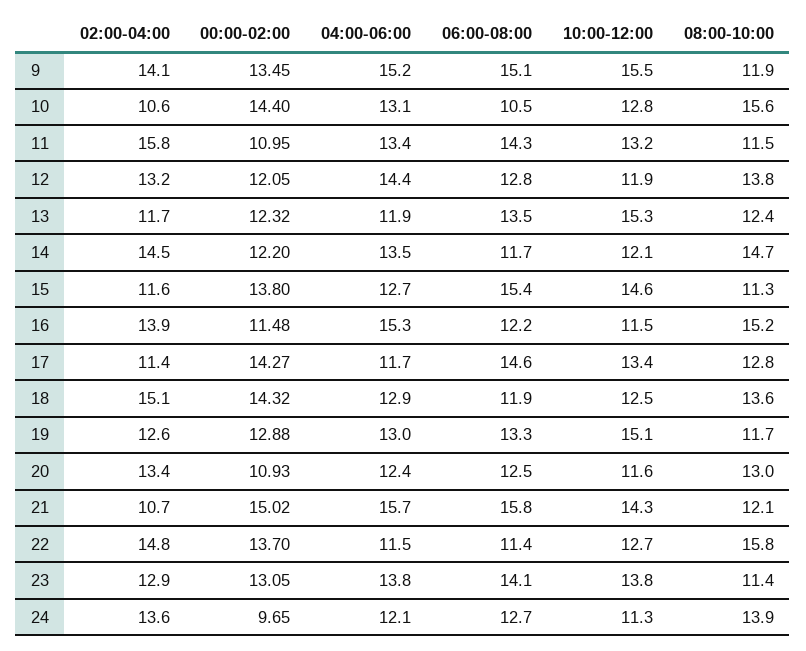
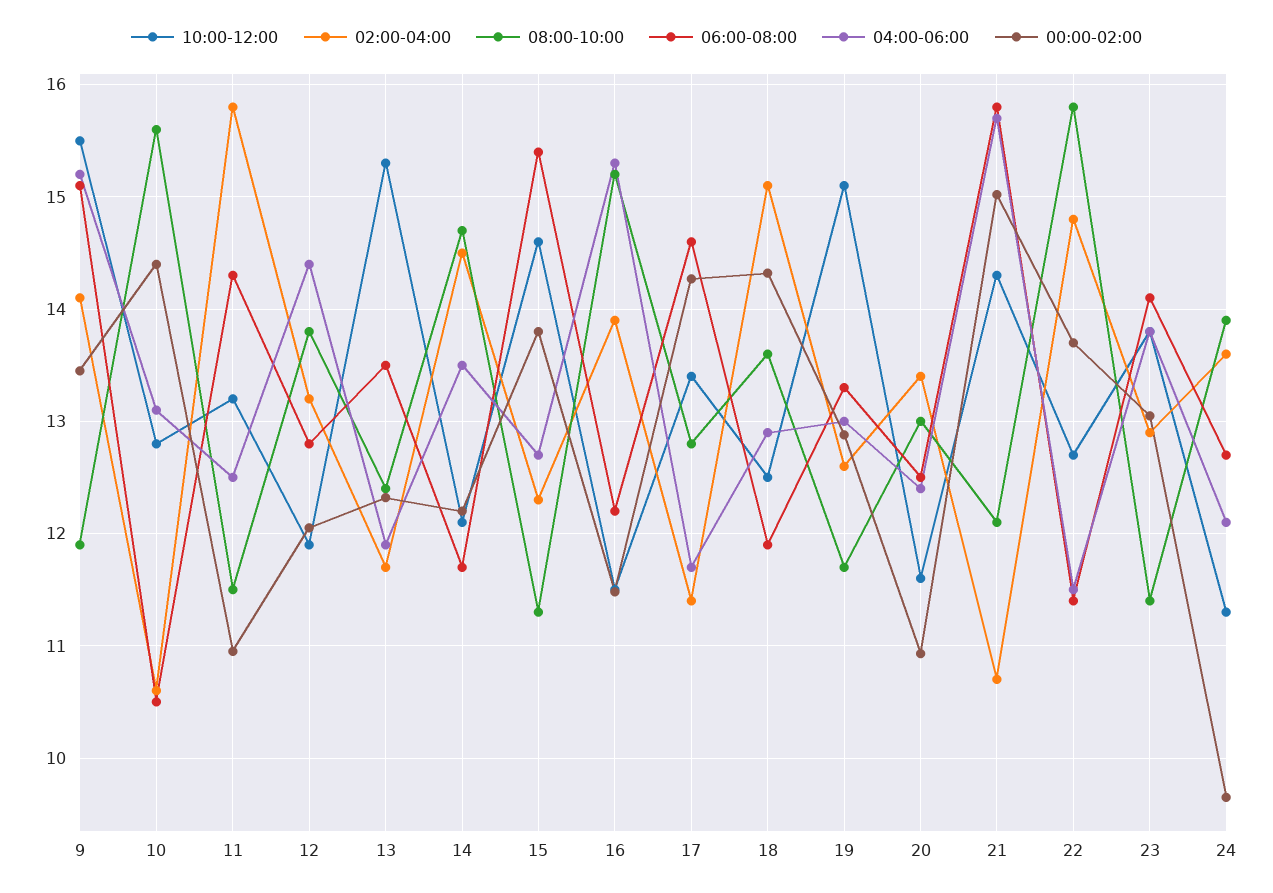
  {
    "02:00-04:00": {
      "9": 14.1,
      "10": 10.6,
      "11": 15.8,
      "12": 13.2,
      "13": 11.7,
      "14": 14.5,
-     "15": 11.6,
+     "15": 12.3,
      "16": 13.9,
      "17": 11.4,
      "18": 15.1,
      "19": 12.6,
      "20": 13.4,
      "21": 10.7,
      "22": 14.8,
      "23": 12.9,
      "24": 13.6
    },
    "00:00-02:00": {
      "9": 13.45,
      "10": 14.4,
      "11": 10.95,
      "12": 12.05,
      "13": 12.32,
      "14": 12.2,
      "15": 13.8,
      "16": 11.48,
      "17": 14.27,
      "18": 14.32,
      "19": 12.88,
      "20": 10.93,
      "21": 15.02,
      "22": 13.7,
      "23": 13.05,
      "24": 9.65
    },
    "04:00-06:00": {
      "9": 15.2,
      "10": 13.1,
-     "11": 13.4,
+     "11": 12.5,
      "12": 14.4,
      "13": 11.9,
      "14": 13.5,
      "15": 12.7,
      "16": 15.3,
      "17": 11.7,
      "18": 12.9,
      "19": 13,
      "20": 12.4,
      "21": 15.7,
      "22": 11.5,
      "23": 13.8,
      "24": 12.1
    },
    "06:00-08:00": {
      "9": 15.1,
      "10": 10.5,
      "11": 14.3,
      "12": 12.8,
      "13": 13.5,
      "14": 11.7,
      "15": 15.4,
      "16": 12.2,
      "17": 14.6,
      "18": 11.9,
      "19": 13.3,
      "20": 12.5,
      "21": 15.8,
      "22": 11.4,
      "23": 14.1,
      "24": 12.7
    },
    "10:00-12:00": {
      "9": 15.5,
      "10": 12.8,
      "11": 13.2,
      "12": 11.9,
      "13": 15.3,
      "14": 12.1,
      "15": 14.6,
      "16": 11.5,
      "17": 13.4,
      "18": 12.5,
      "19": 15.1,
      "20": 11.6,
      "21": 14.3,
      "22": 12.7,
      "23": 13.8,
      "24": 11.3
    },
    "08:00-10:00": {
      "9": 11.9,
      "10": 15.6,
      "11": 11.5,
      "12": 13.8,
      "13": 12.4,
      "14": 14.7,
      "15": 11.3,
      "16": 15.2,
      "17": 12.8,
      "18": 13.6,
      "19": 11.7,
      "20": 13,
      "21": 12.1,
      "22": 15.8,
      "23": 11.4,
      "24": 13.9
    }
  }

